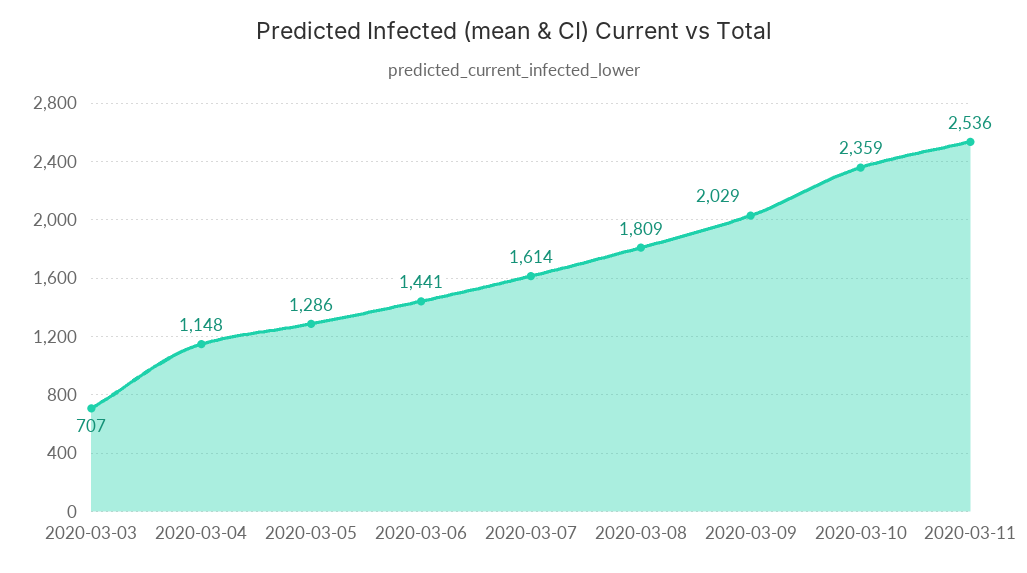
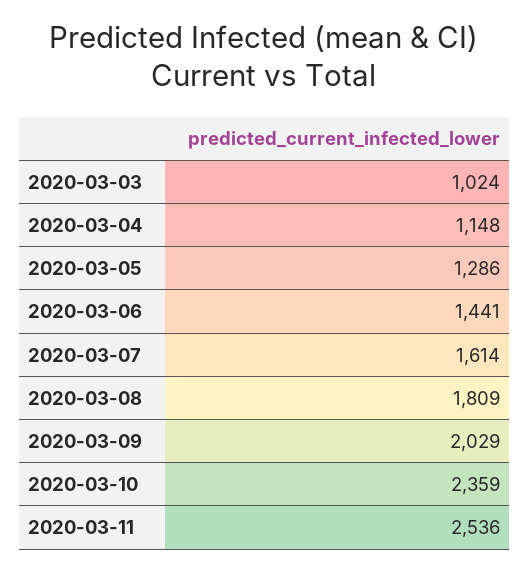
  {
-   "2020-03-03": 707,
+   "2020-03-03": 1024,
    "2020-03-04": 1148,
    "2020-03-05": 1286,
    "2020-03-06": 1441,
    "2020-03-07": 1614,
    "2020-03-08": 1809,
    "2020-03-09": 2029,
    "2020-03-10": 2359,
    "2020-03-11": 2536
  }

